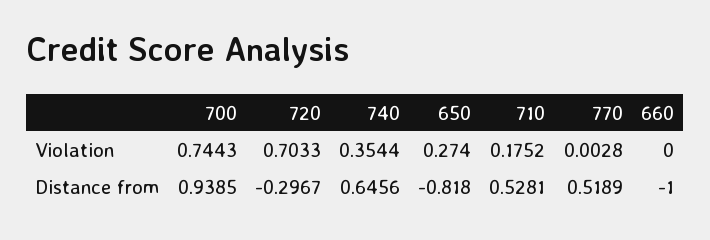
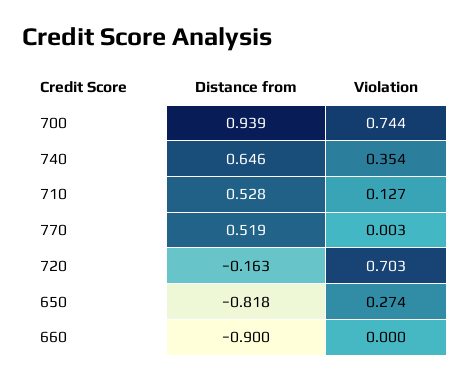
  {
    "700": {
      "Violation": 0.7443,
      "Distance from": 0.9385
    },
    "720": {
      "Violation": 0.7033,
-     "Distance from": -0.2967
+     "Distance from": -0.163
    },
    "740": {
      "Violation": 0.3544,
      "Distance from": 0.6456
    },
    "650": {
      "Violation": 0.274,
      "Distance from": -0.818
    },
    "710": {
-     "Violation": 0.1752,
+     "Violation": 0.127,
      "Distance from": 0.5281
    },
    "770": {
      "Violation": 0.0028,
      "Distance from": 0.5189
    },
    "660": {
      "Violation": 0,
-     "Distance from": -1
+     "Distance from": -0.9
    }
  }

